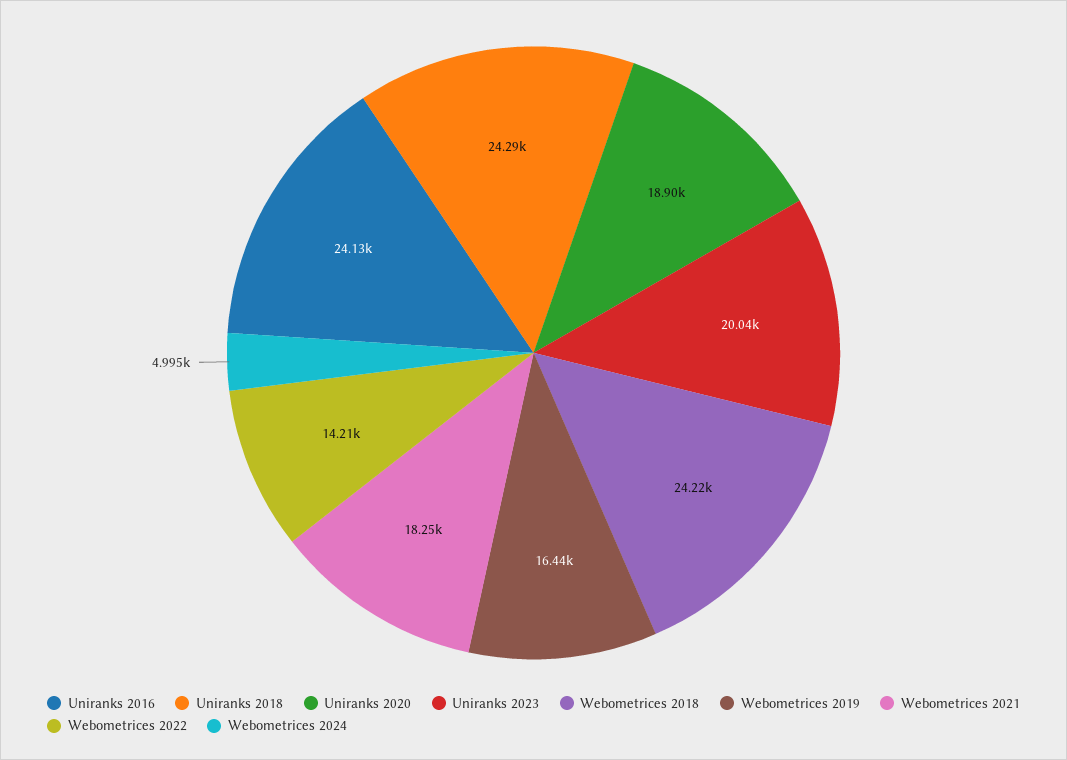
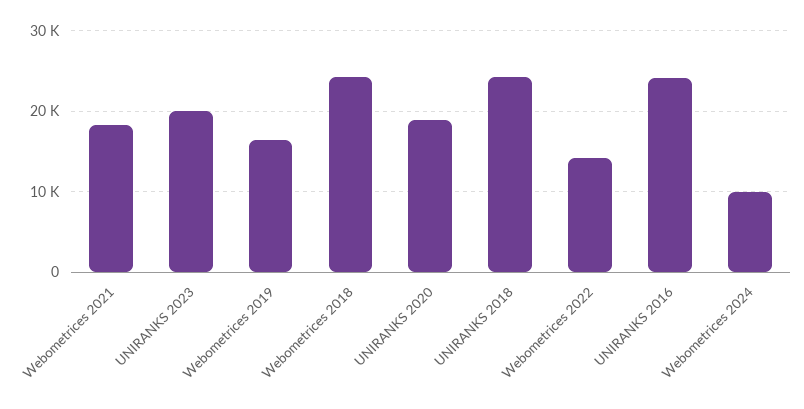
  {
    "Uniranks 2016": 24130,
    "Uniranks 2018": 24290,
    "Uniranks 2020": 18900,
    "Uniranks 2023": 20040,
    "Webometrices 2018": 24220,
    "Webometrices 2019": 16440,
    "Webometrices 2021": 18250,
    "Webometrices 2022": 14210,
-   "Webometrices 2024": 4995
+   "Webometrices 2024": 10000
  }

